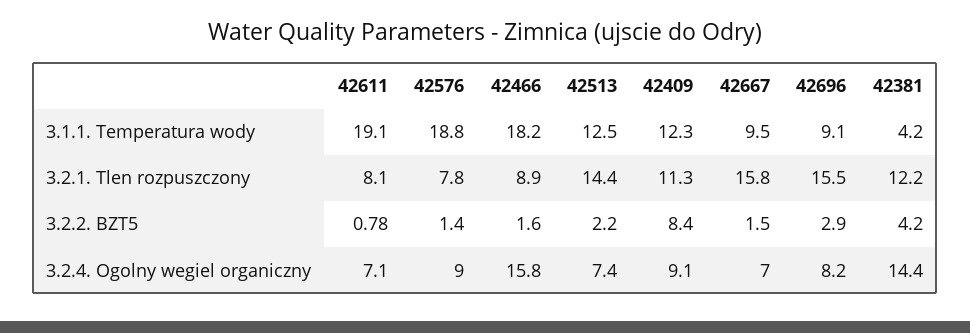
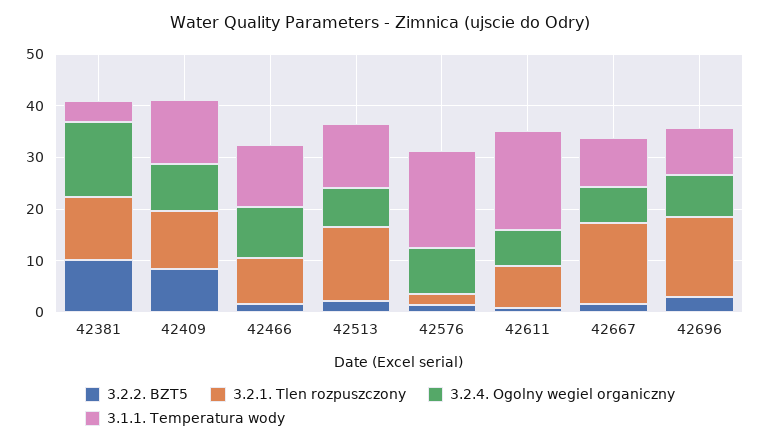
  {
    "3.1.1. Temperatura wody": {
      "42611": 19.1,
      "42576": 18.8,
-     "42466": 18.2,
+     "42466": 12,
      "42513": 12.5,
      "42409": 12.3,
      "42667": 9.5,
      "42696": 9.1,
      "42381": 4.2
    },
    "3.2.1. Tlen rozpuszczony": {
      "42611": 8.1,
-     "42576": 7.8,
+     "42576": 2,
      "42466": 8.9,
      "42513": 14.4,
      "42409": 11.3,
      "42667": 15.8,
      "42696": 15.5,
      "42381": 12.2
    },
    "3.2.2. BZT5": {
      "42611": 0.78,
      "42576": 1.4,
      "42466": 1.6,
      "42513": 2.2,
      "42409": 8.4,
      "42667": 1.5,
      "42696": 2.9,
-     "42381": 4.2
+     "42381": 10
    },
    "3.2.4. Ogolny wegiel organiczny": {
      "42611": 7.1,
      "42576": 9,
-     "42466": 15.8,
+     "42466": 10,
      "42513": 7.4,
      "42409": 9.1,
      "42667": 7,
      "42696": 8.2,
      "42381": 14.4
    }
  }

